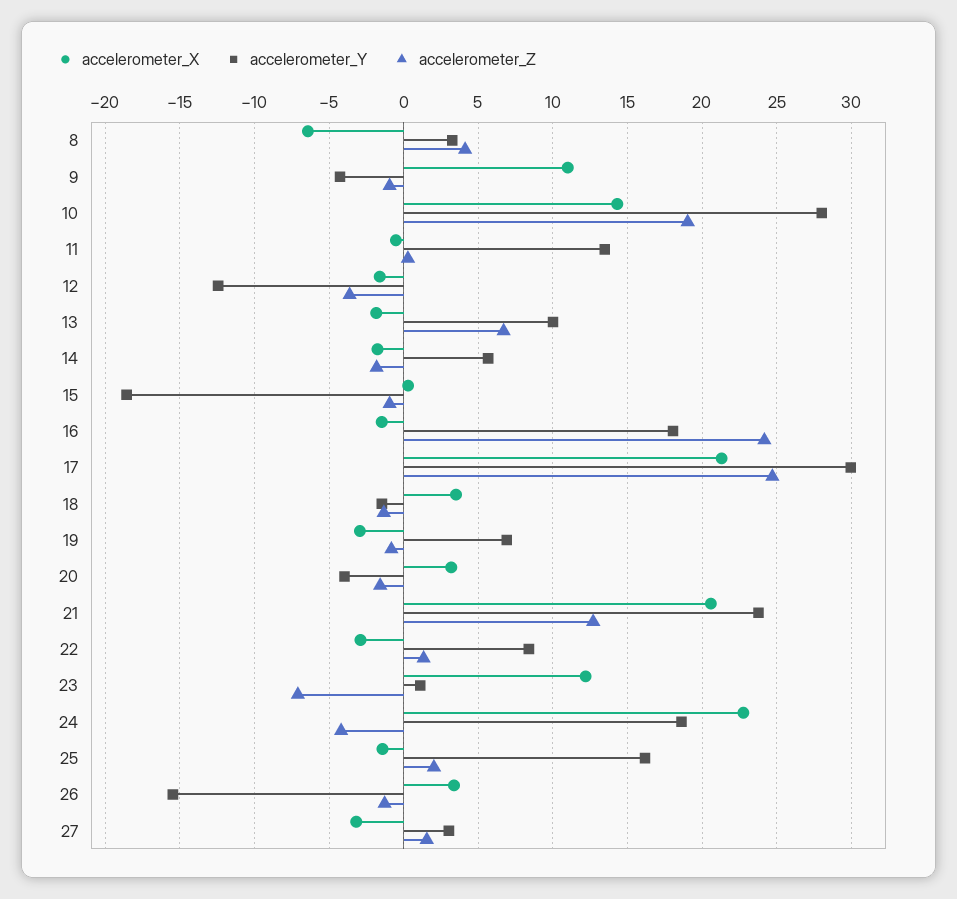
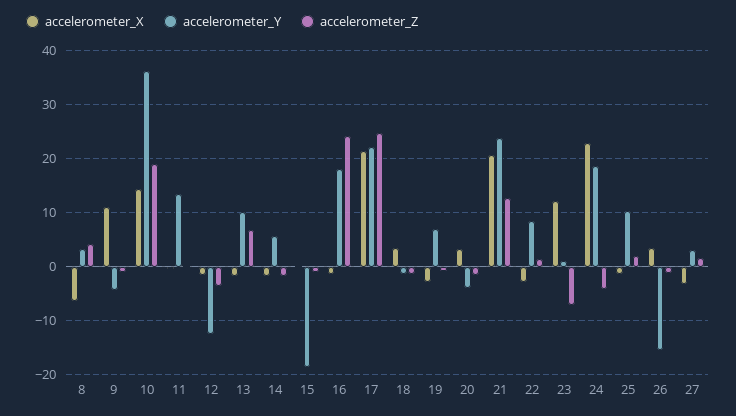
  {
    "accelerometer_X": {
      "8": -6.5,
      "9": 11,
      "10": 14.5,
      "11": -0.5,
      "12": -1.5,
      "13": -2,
      "14": -2,
      "15": 0.5,
      "16": -1.5,
      "17": 21.5,
      "18": 3.5,
      "19": -3,
      "20": 3,
      "21": 20.5,
      "22": -3,
      "23": 12,
      "24": 23,
      "25": -1.5,
      "26": 3.5,
      "27": -3
    },
    "accelerometer_Y": {
      "8": 3.5,
      "9": -4.5,
-     "10": 28,
+     "10": 36,
      "11": 13.5,
      "12": -12.5,
      "13": 10,
      "14": 5.5,
      "15": -18.5,
      "16": 18,
-     "17": 30,
+     "17": 22,
      "18": -1.5,
      "19": 7,
      "20": -4,
      "21": 24,
      "22": 8.5,
      "23": 1,
      "24": 18.5,
-     "25": 16,
+     "25": 10,
      "26": -15.5,
      "27": 3
    },
    "accelerometer_Z": {
      "8": 4,
      "9": -1,
      "10": 19,
      "11": 0.5,
      "12": -3.5,
      "13": 6.5,
      "14": -2,
      "15": -1,
      "16": 24,
      "17": 24.5,
      "18": -1.5,
      "19": -1,
      "20": -1.5,
      "21": 12.5,
      "22": 1.5,
      "23": -7,
      "24": -4,
      "25": 2,
      "26": -1.5,
      "27": 1.5
    }
  }

